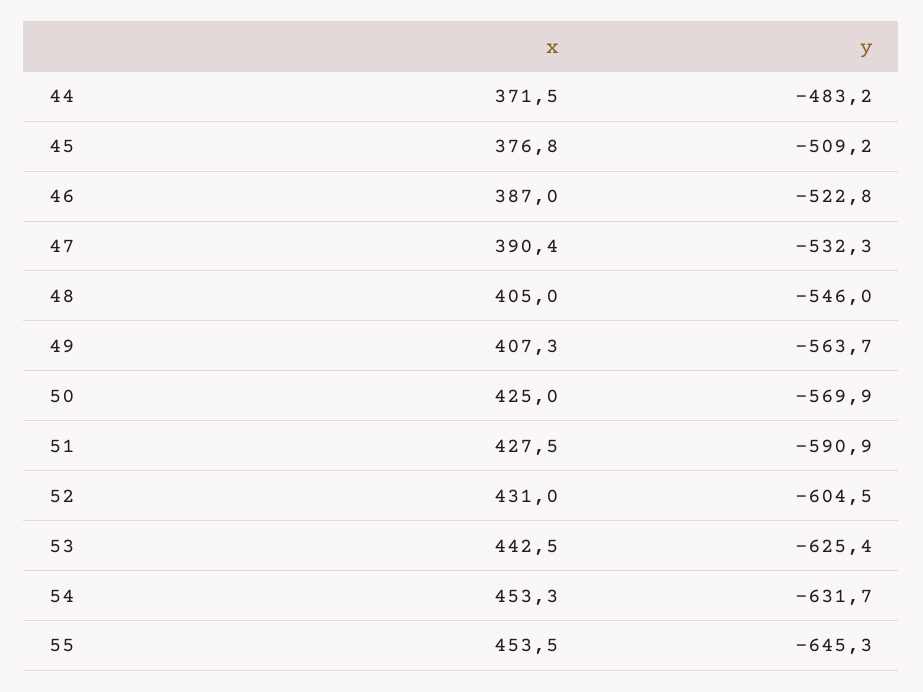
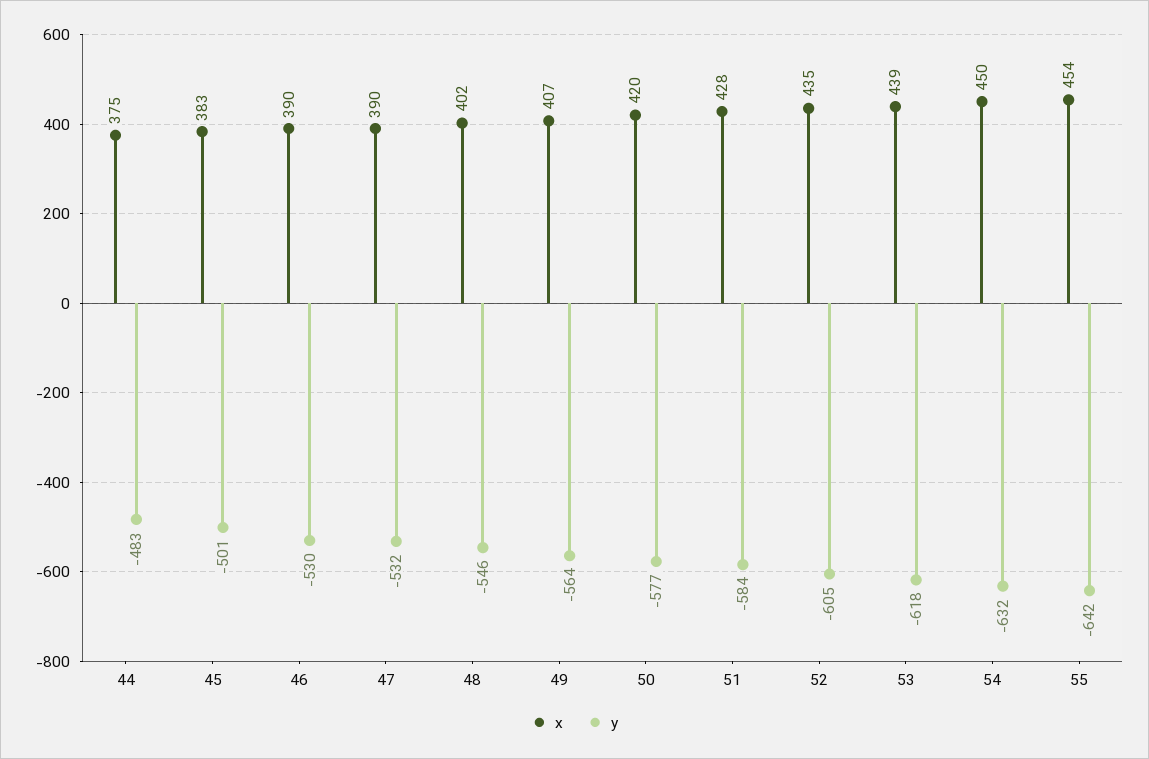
  {
    "x": {
-     "44": 371.5,
+     "44": 375,
-     "45": 376.8,
+     "45": 383,
-     "46": 387,
+     "46": 390,
      "47": 390.4,
-     "48": 405,
+     "48": 402,
      "49": 407.3,
-     "50": 425,
+     "50": 420,
      "51": 427.5,
-     "52": 431,
+     "52": 435,
-     "53": 442.5,
+     "53": 439,
-     "54": 453.3,
+     "54": 450,
      "55": 453.5
    },
    "y": {
      "44": -483.2,
-     "45": -509.2,
+     "45": -501,
-     "46": -522.8,
+     "46": -530,
      "47": -532.3,
      "48": -546,
      "49": -563.7,
-     "50": -569.9,
+     "50": -577,
-     "51": -590.9,
+     "51": -584,
      "52": -604.5,
-     "53": -625.4,
+     "53": -618,
      "54": -631.7,
-     "55": -645.3
+     "55": -642
    }
  }

